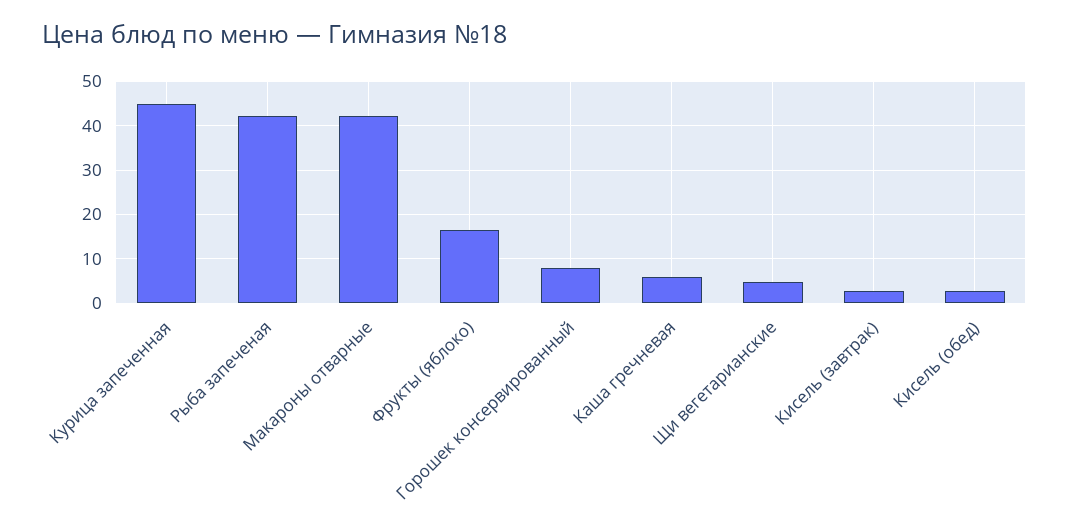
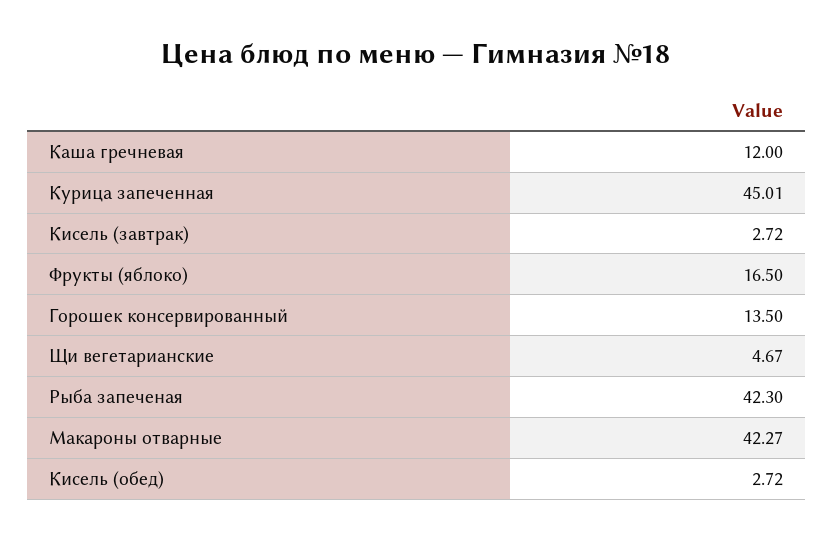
  {
    "Курица запеченная": 45.01,
    "Рыба запеченая": 42.3,
    "Макароны отварные": 42.27,
    "Фрукты (яблоко)": 16.5,
-   "Горошек консервированный": 8,
+   "Горошек консервированный": 13.5,
-   "Каша гречневая": 6,
+   "Каша гречневая": 12,
    "Щи вегетарианские": 4.67,
    "Кисель (завтрак)": 2.72,
    "Кисель (обед)": 2.72
  }

